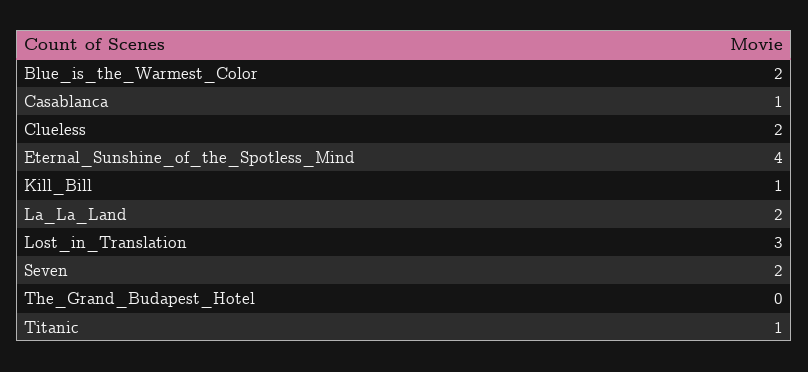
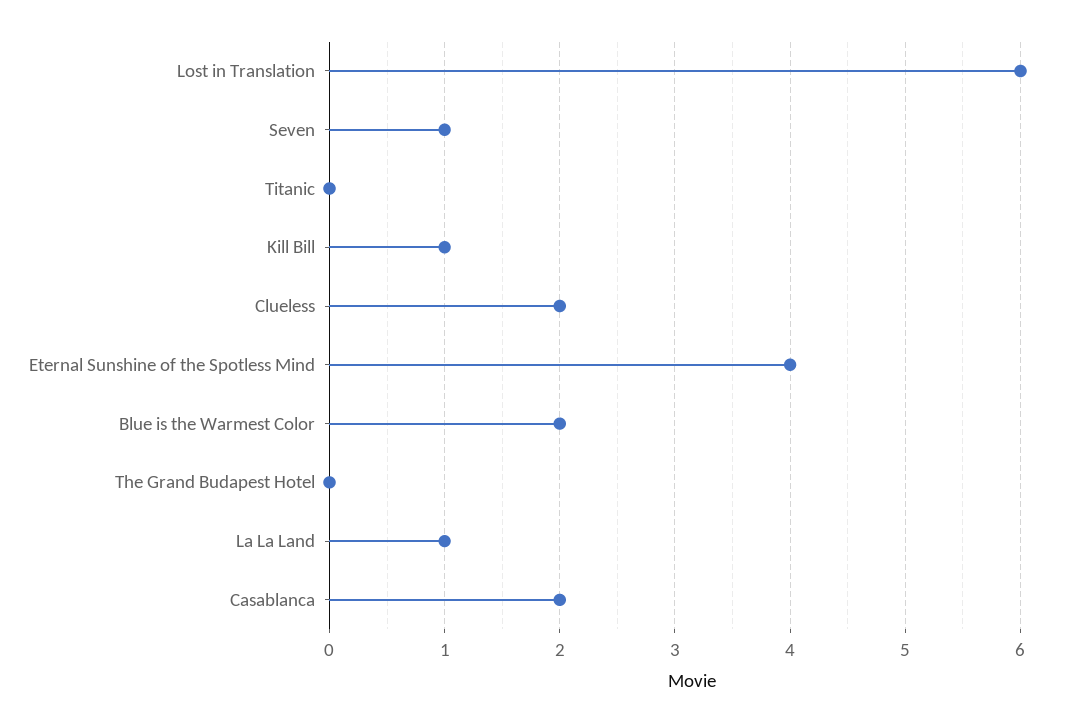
  {
    "Blue_is_the_Warmest_Color": 2,
-   "Casablanca": 1,
+   "Casablanca": 2,
    "Clueless": 2,
    "Eternal_Sunshine_of_the_Spotless_Mind": 4,
    "Kill_Bill": 1,
-   "La_La_Land": 2,
+   "La_La_Land": 1,
-   "Lost_in_Translation": 3,
+   "Lost_in_Translation": 6,
-   "Seven": 2,
+   "Seven": 1,
    "The_Grand_Budapest_Hotel": 0,
-   "Titanic": 1
+   "Titanic": 0
  }

